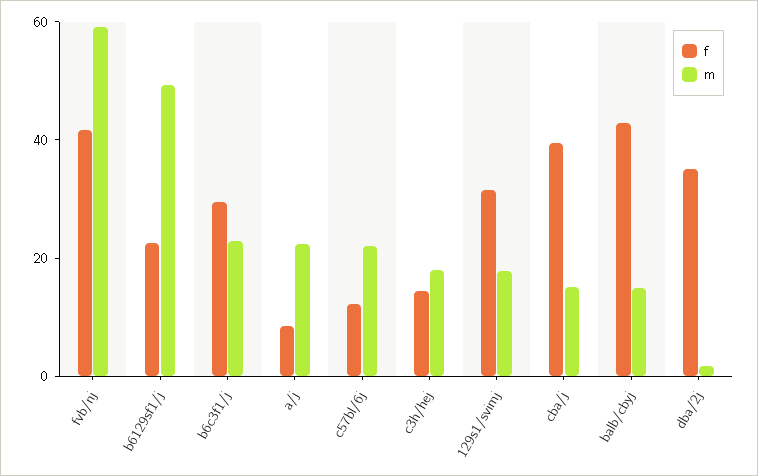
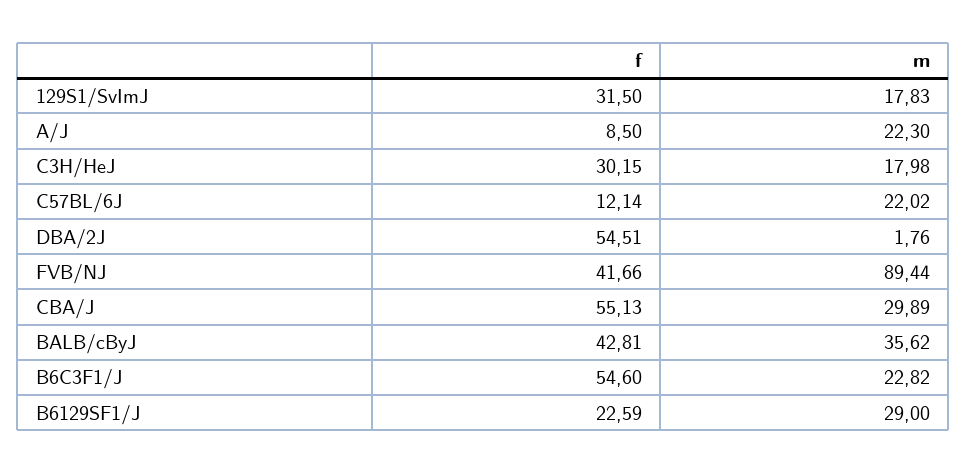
  {
    "f": {
      "fvb/nj": 41.66,
      "b6129sf1/j": 22.59,
-     "b6c3f1/j": 30,
+     "b6c3f1/j": 54.6,
      "a/j": 8.5,
      "c57bl/6j": 12.14,
-     "c3h/hej": 15,
+     "c3h/hej": 30.15,
      "129s1/svimj": 31.5,
-     "cba/j": 40,
+     "cba/j": 55.13,
      "balb/cbyj": 42.81,
-     "dba/2j": 35
+     "dba/2j": 54.51
    },
    "m": {
-     "fvb/nj": 60,
+     "fvb/nj": 89.44,
-     "b6129sf1/j": 50,
+     "b6129sf1/j": 29,
      "b6c3f1/j": 22.82,
      "a/j": 22.3,
      "c57bl/6j": 22.02,
      "c3h/hej": 17.98,
      "129s1/svimj": 17.83,
-     "cba/j": 15,
+     "cba/j": 29.89,
-     "balb/cbyj": 15,
+     "balb/cbyj": 35.62,
      "dba/2j": 1.76
    }
  }

